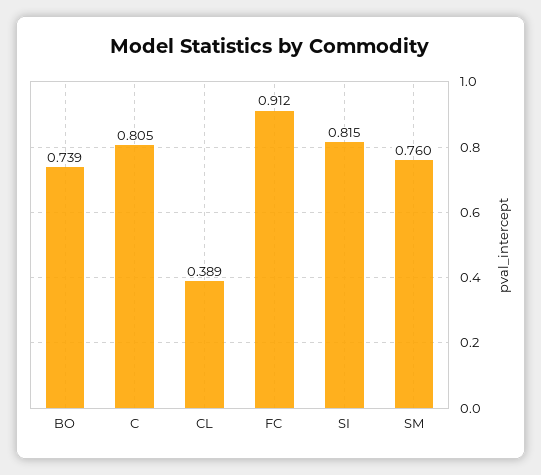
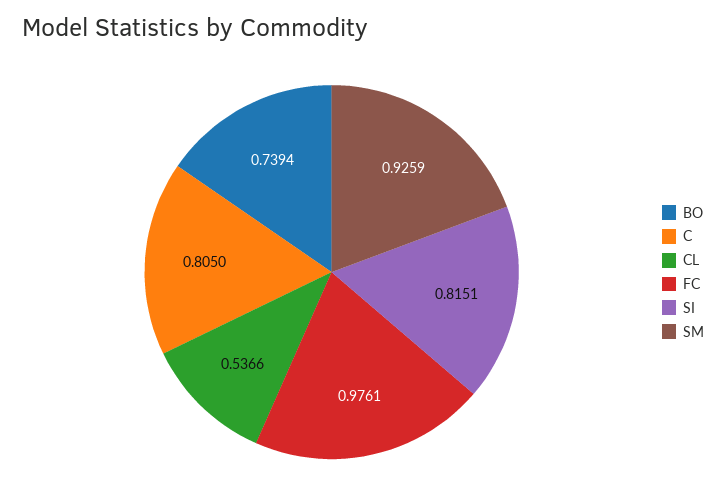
  {
    "BO": 0.7394,
    "C": 0.805,
-   "CL": 0.389,
+   "CL": 0.5366,
-   "FC": 0.912,
+   "FC": 0.9761,
    "SI": 0.8151,
-   "SM": 0.76
+   "SM": 0.9259
  }

